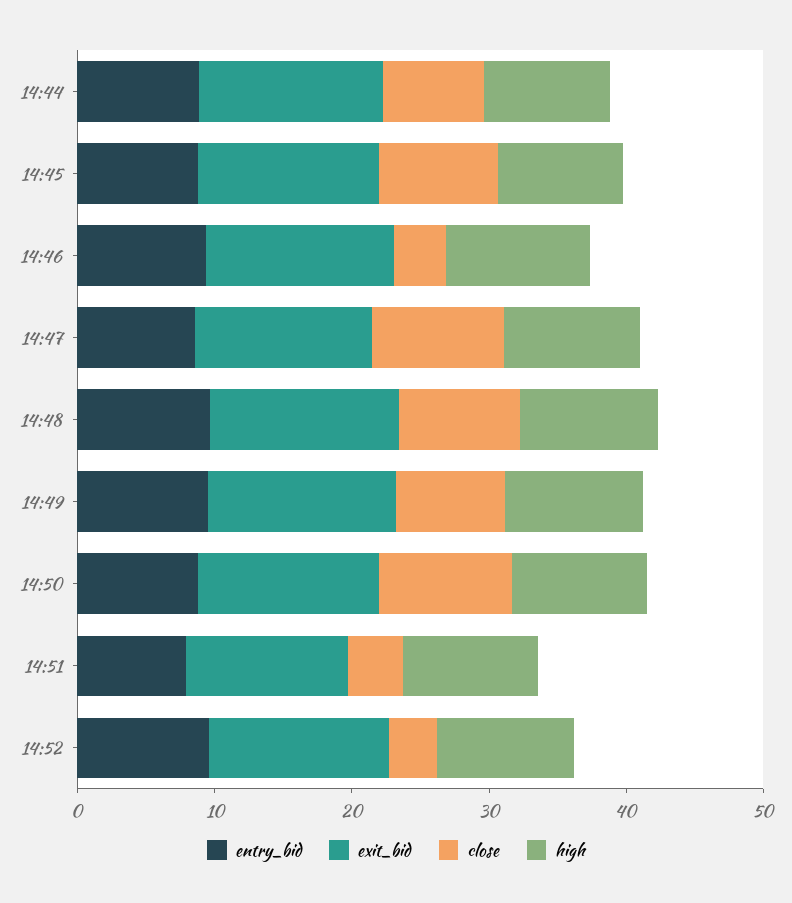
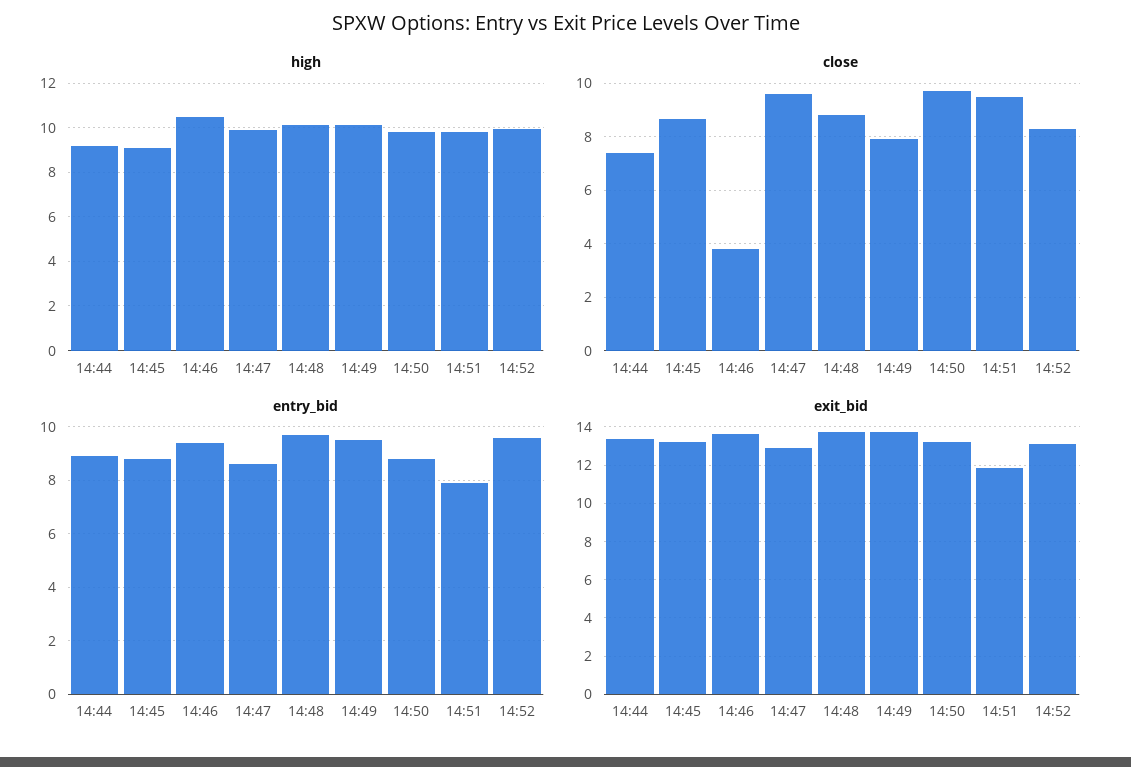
  {
    "entry_bid": {
      "14:44": 9,
      "14:45": 9,
      "14:46": 9.5,
      "14:47": 8.5,
      "14:48": 9.5,
      "14:49": 9.5,
      "14:50": 9,
      "14:51": 8,
      "14:52": 9.5
    },
    "exit_bid": {
      "14:44": 13.5,
      "14:45": 13,
      "14:46": 13.5,
      "14:47": 13,
      "14:48": 13.5,
      "14:49": 13.5,
      "14:50": 13,
      "14:51": 12,
      "14:52": 13
    },
    "close": {
      "14:44": 7.5,
      "14:45": 8.75,
      "14:46": 3.75,
      "14:47": 9.5,
      "14:48": 8.75,
      "14:49": 8,
      "14:50": 9.75,
-     "14:51": 4,
+     "14:51": 9.5,
-     "14:52": 4
+     "14:52": 8.25
    },
    "high": {
      "14:44": 9,
      "14:45": 9,
      "14:46": 10.5,
      "14:47": 10,
      "14:48": 10,
      "14:49": 10,
      "14:50": 10,
      "14:51": 10,
      "14:52": 10
    }
  }

